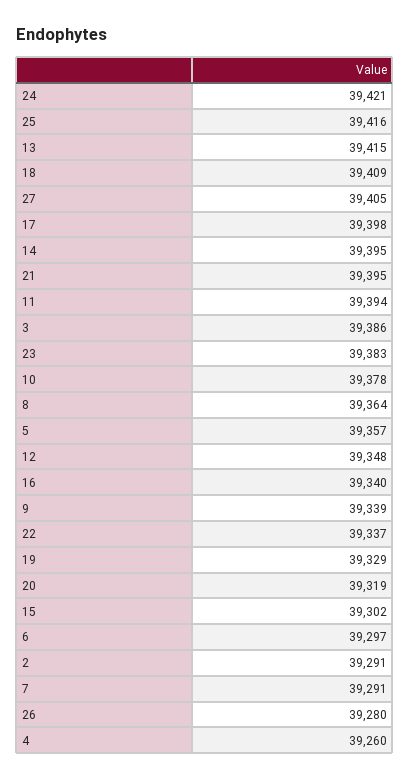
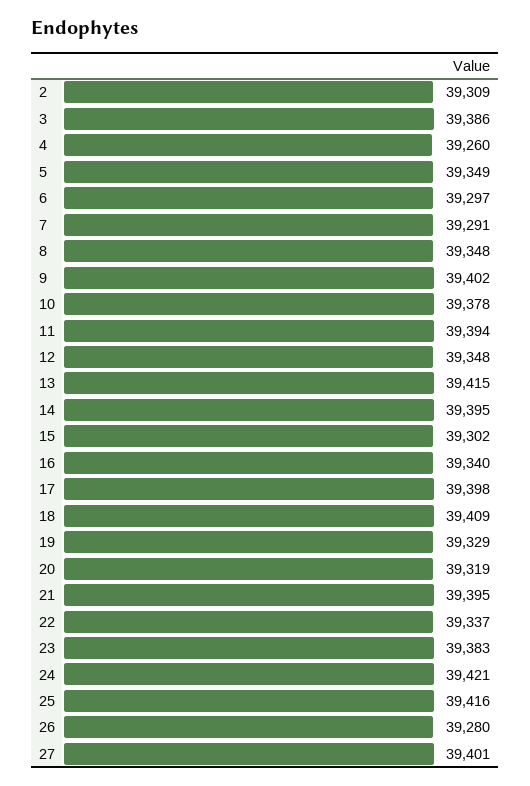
  {
    "24": 39421,
    "25": 39416,
    "13": 39415,
    "18": 39409,
-   "27": 39405,
+   "27": 39401,
    "17": 39398,
    "14": 39395,
    "21": 39395,
    "11": 39394,
    "3": 39386,
    "23": 39383,
    "10": 39378,
-   "8": 39364,
+   "8": 39348,
-   "5": 39357,
+   "5": 39349,
    "12": 39348,
    "16": 39340,
-   "9": 39339,
+   "9": 39402,
    "22": 39337,
    "19": 39329,
    "20": 39319,
    "15": 39302,
    "6": 39297,
-   "2": 39291,
+   "2": 39309,
    "7": 39291,
    "26": 39280,
    "4": 39260
  }

